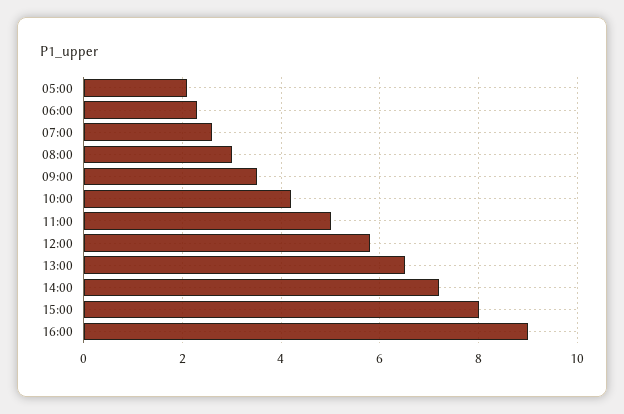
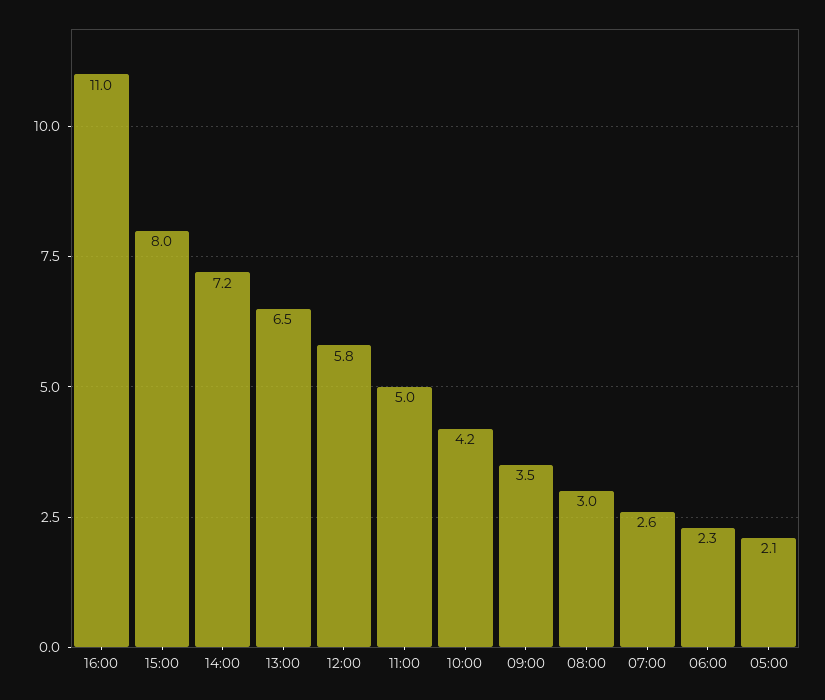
  {
    "05:00": 2.1,
    "06:00": 2.3,
    "07:00": 2.6,
    "08:00": 3,
    "09:00": 3.5,
    "10:00": 4.2,
    "11:00": 5,
    "12:00": 5.8,
    "13:00": 6.5,
    "14:00": 7.2,
    "15:00": 8,
-   "16:00": 9
+   "16:00": 11
  }

